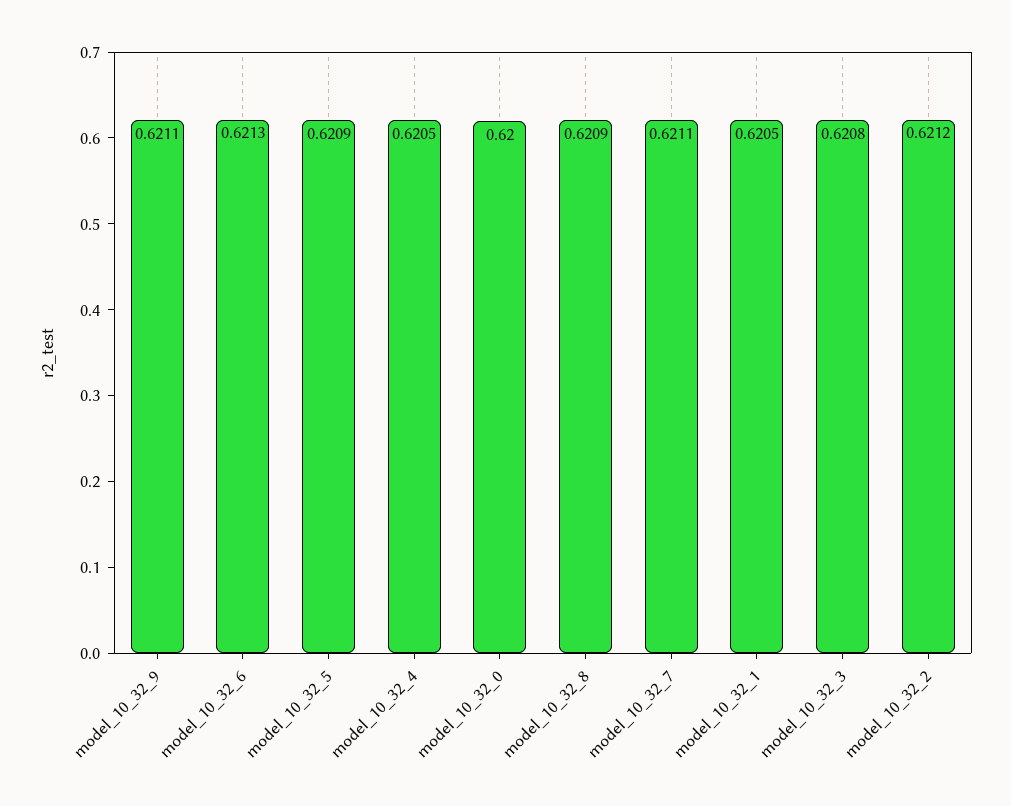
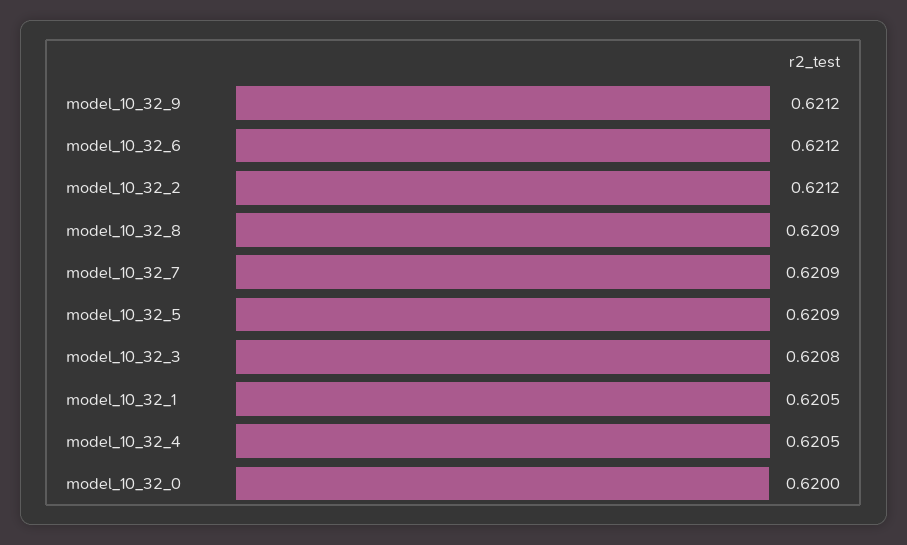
  {
-   "model_10_32_9": 0.6211,
+   "model_10_32_9": 0.6212,
-   "model_10_32_6": 0.6213,
+   "model_10_32_6": 0.6212,
    "model_10_32_5": 0.6209,
    "model_10_32_4": 0.6205,
    "model_10_32_0": 0.62,
    "model_10_32_8": 0.6209,
-   "model_10_32_7": 0.6211,
+   "model_10_32_7": 0.6209,
    "model_10_32_1": 0.6205,
    "model_10_32_3": 0.6208,
    "model_10_32_2": 0.6212
  }

